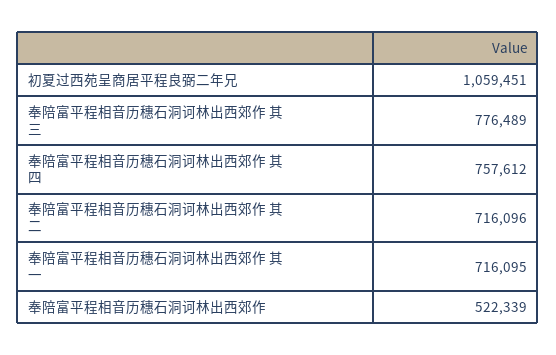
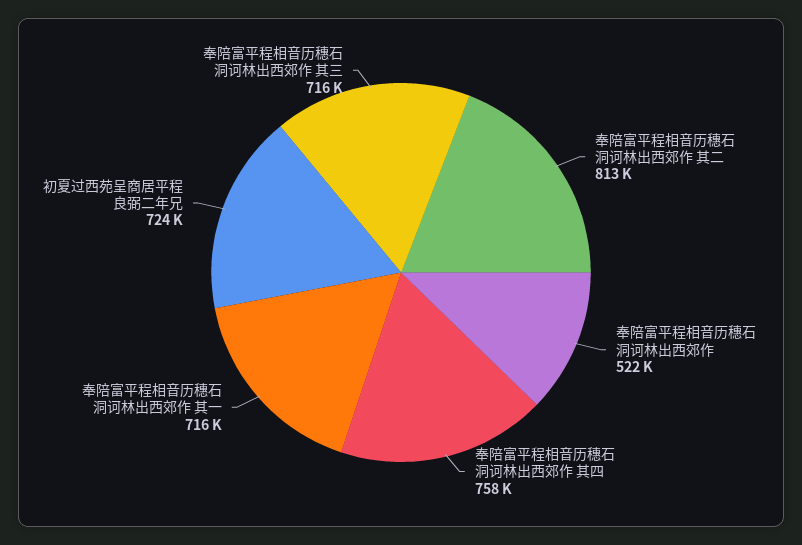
  {
-   "初夏过西苑呈商居平程良弼二年兄": 1059451,
+   "初夏过西苑呈商居平程良弼二年兄": 724000,
-   "奉陪富平程相音历穗石洞诃林出西郊作 其三": 776489,
+   "奉陪富平程相音历穗石洞诃林出西郊作 其三": 716000,
    "奉陪富平程相音历穗石洞诃林出西郊作 其四": 757612,
-   "奉陪富平程相音历穗石洞诃林出西郊作 其二": 716096,
+   "奉陪富平程相音历穗石洞诃林出西郊作 其二": 813000,
    "奉陪富平程相音历穗石洞诃林出西郊作 其一": 716095,
    "奉陪富平程相音历穗石洞诃林出西郊作": 522339
  }

